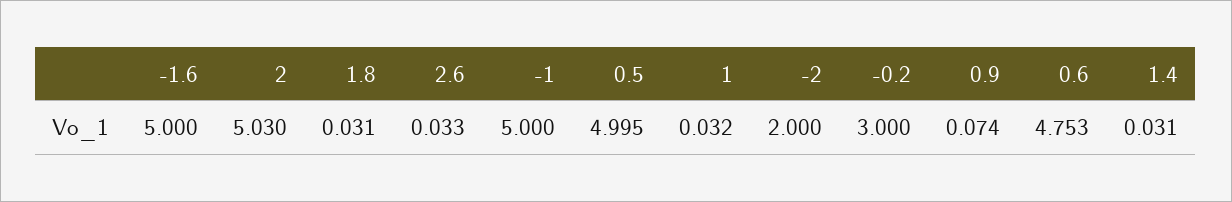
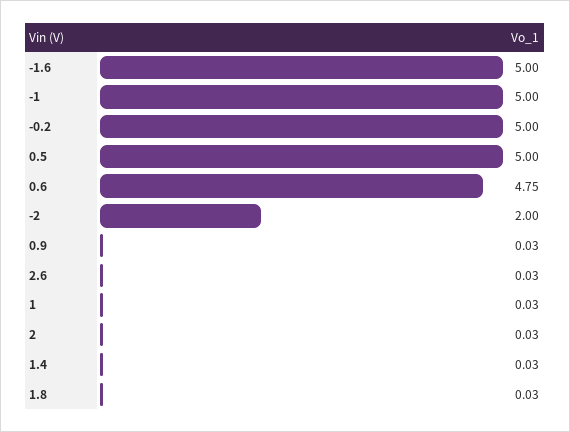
  {
    "-1.6": 5,
-   "2": 5.03,
+   "2": 0.03,
    "1.8": 0.031,
    "2.6": 0.033,
    "-1": 5,
    "0.5": 4.995,
    "1": 0.032,
    "-2": 2,
-   "-0.2": 3,
+   "-0.2": 5,
-   "0.9": 0.074,
+   "0.9": 0.03,
    "0.6": 4.753,
    "1.4": 0.031
  }

